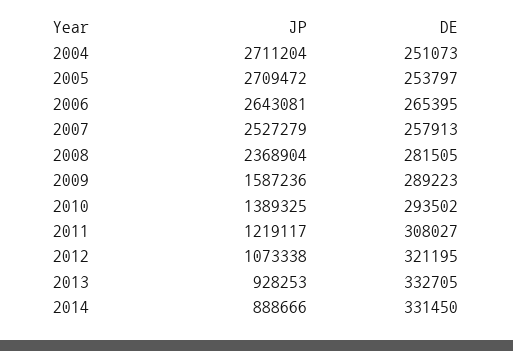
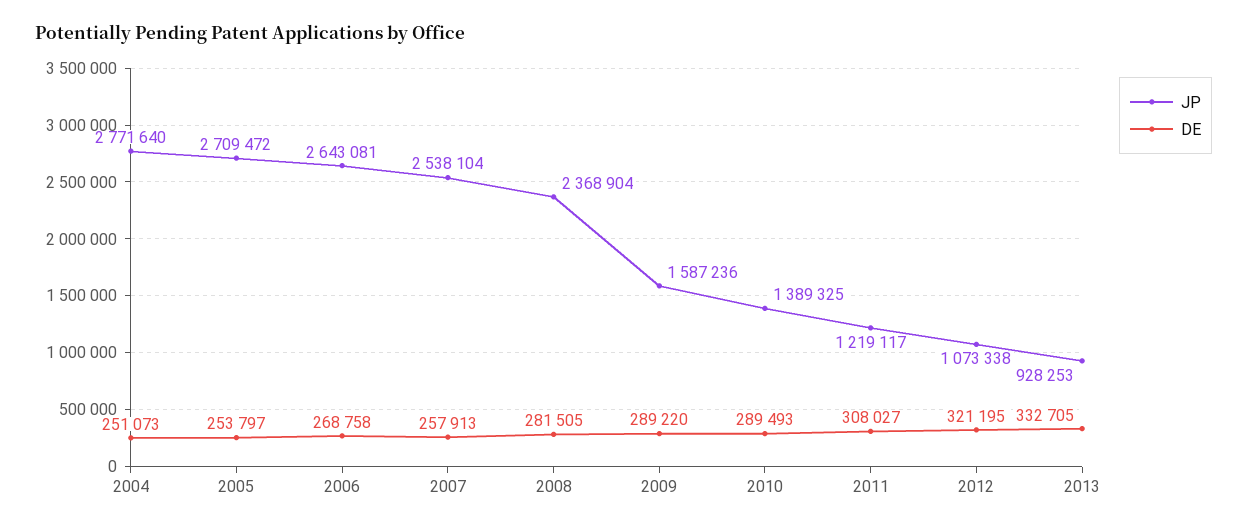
  {
    "JP": {
-     "2004": 2711204,
+     "2004": 2771640,
      "2005": 2709472,
      "2006": 2643081,
-     "2007": 2527279,
+     "2007": 2538104,
      "2008": 2368904,
      "2009": 1587236,
      "2010": 1389325,
      "2011": 1219117,
      "2012": 1073338,
-     "2013": 928253,
+     "2013": 928253
-     "2014": 888666
    },
    "DE": {
      "2004": 251073,
      "2005": 253797,
-     "2006": 265395,
+     "2006": 268758,
      "2007": 257913,
      "2008": 281505,
-     "2009": 289223,
+     "2009": 289220,
-     "2010": 293502,
+     "2010": 289493,
      "2011": 308027,
      "2012": 321195,
-     "2013": 332705,
+     "2013": 332705
-     "2014": 331450
    }
  }

